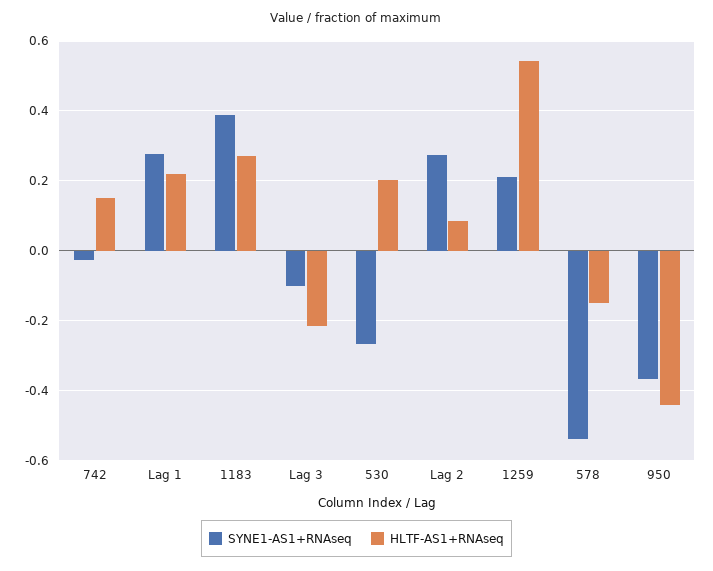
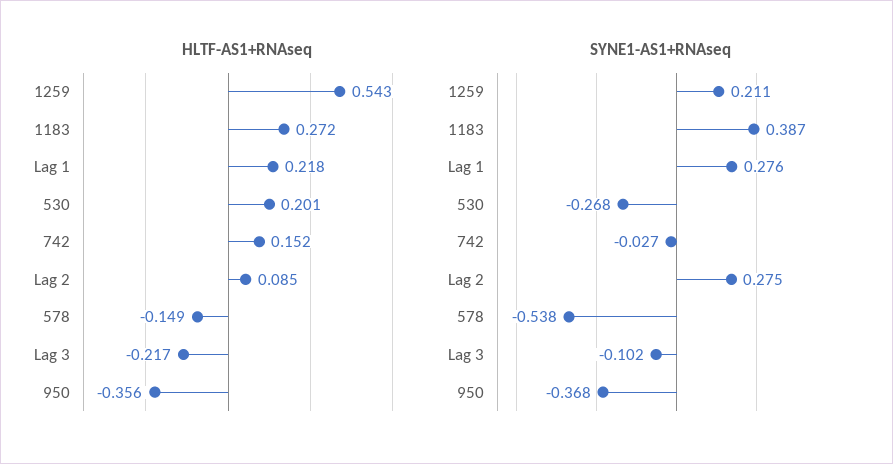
  {
    "SYNE1-AS1+RNAseq": {
      "742": -0.027,
      "Lag 1": 0.276,
      "1183": 0.387,
      "Lag 3": -0.102,
      "530": -0.268,
      "Lag 2": 0.275,
      "1259": 0.211,
      "578": -0.538,
      "950": -0.368
    },
    "HLTF-AS1+RNAseq": {
      "742": 0.152,
      "Lag 1": 0.218,
      "1183": 0.272,
      "Lag 3": -0.217,
      "530": 0.201,
      "Lag 2": 0.085,
      "1259": 0.543,
      "578": -0.149,
-     "950": -0.44
+     "950": -0.356
    }
  }

